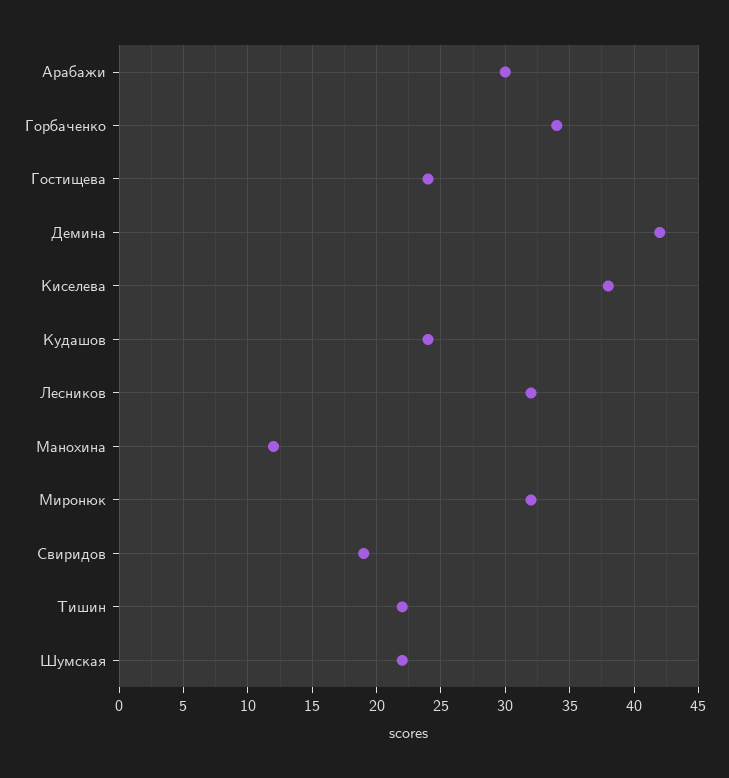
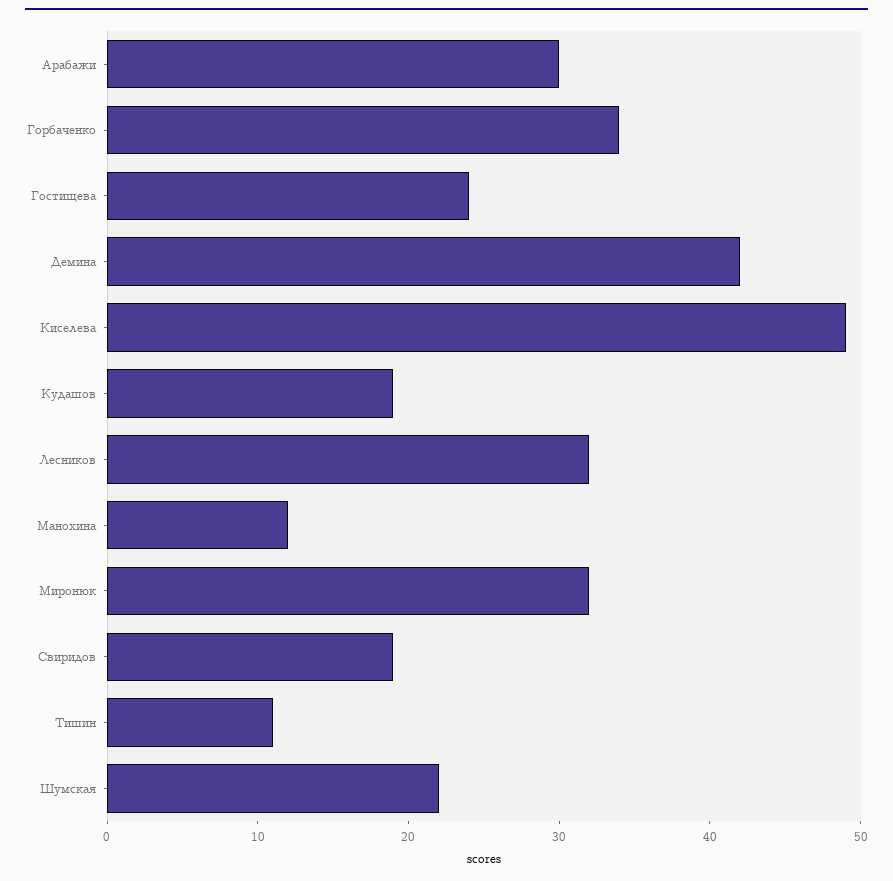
  {
    "Арабажи": 30,
    "Горбаченко": 34,
    "Гостищева": 24,
    "Демина": 42,
-   "Киселева": 38,
+   "Киселева": 49,
-   "Кудашов": 24,
+   "Кудашов": 19,
    "Лесников": 32,
    "Манохина": 12,
    "Миронюк": 32,
    "Свиридов": 19,
-   "Тишин": 22,
+   "Тишин": 11,
    "Шумская": 22
  }

